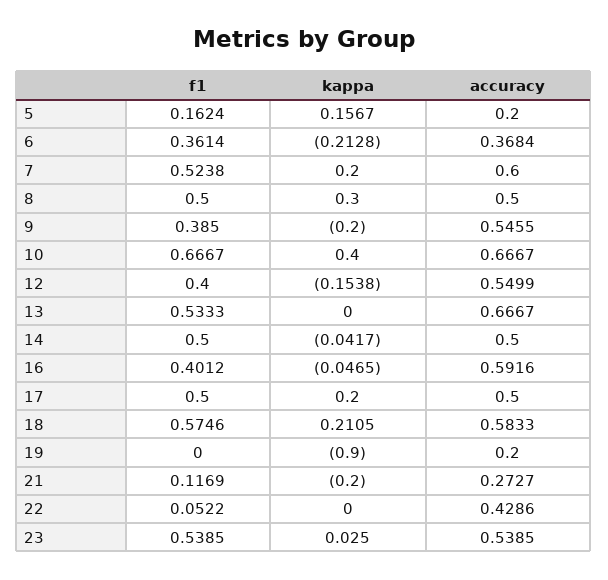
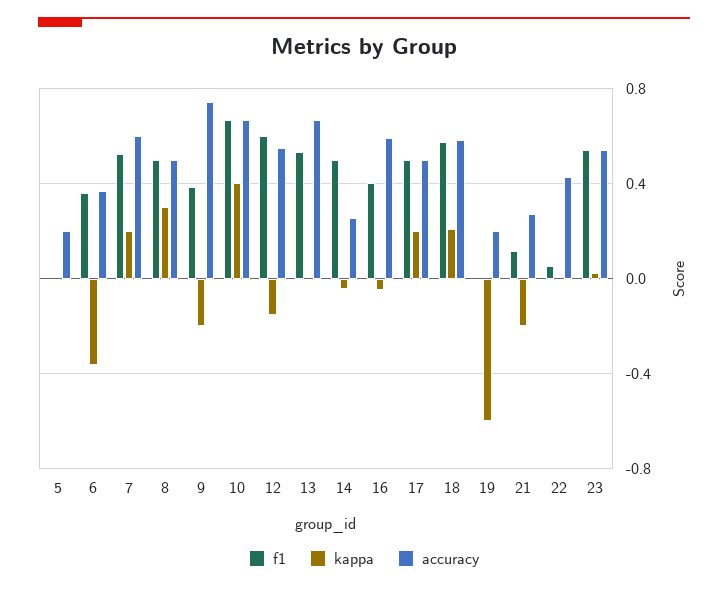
  {
    "f1": {
-     "5": 0.1624,
+     "5": 0,
      "6": 0.3614,
      "7": 0.5238,
      "8": 0.5,
      "9": 0.385,
      "10": 0.6667,
-     "12": 0.4,
+     "12": 0.6,
      "13": 0.5333,
      "14": 0.5,
      "16": 0.4012,
      "17": 0.5,
      "18": 0.5746,
      "19": 0,
      "21": 0.1169,
      "22": 0.0522,
      "23": 0.5385
    },
    "kappa": {
-     "5": 0.1567,
+     "5": 0,
-     "6": -0.2128,
+     "6": -0.35,
      "7": 0.2,
      "8": 0.3,
      "9": -0.2,
      "10": 0.4,
      "12": -0.1538,
      "13": 0,
      "14": -0.0417,
      "16": -0.0465,
      "17": 0.2,
      "18": 0.2105,
-     "19": -0.9,
+     "19": -0.6,
      "21": -0.2,
      "22": 0,
      "23": 0.025
    },
    "accuracy": {
      "5": 0.2,
      "6": 0.3684,
      "7": 0.6,
      "8": 0.5,
-     "9": 0.5455,
+     "9": 0.75,
      "10": 0.6667,
      "12": 0.5499,
      "13": 0.6667,
-     "14": 0.5,
+     "14": 0.25,
      "16": 0.5916,
      "17": 0.5,
      "18": 0.5833,
      "19": 0.2,
      "21": 0.2727,
      "22": 0.4286,
      "23": 0.5385
    }
  }

